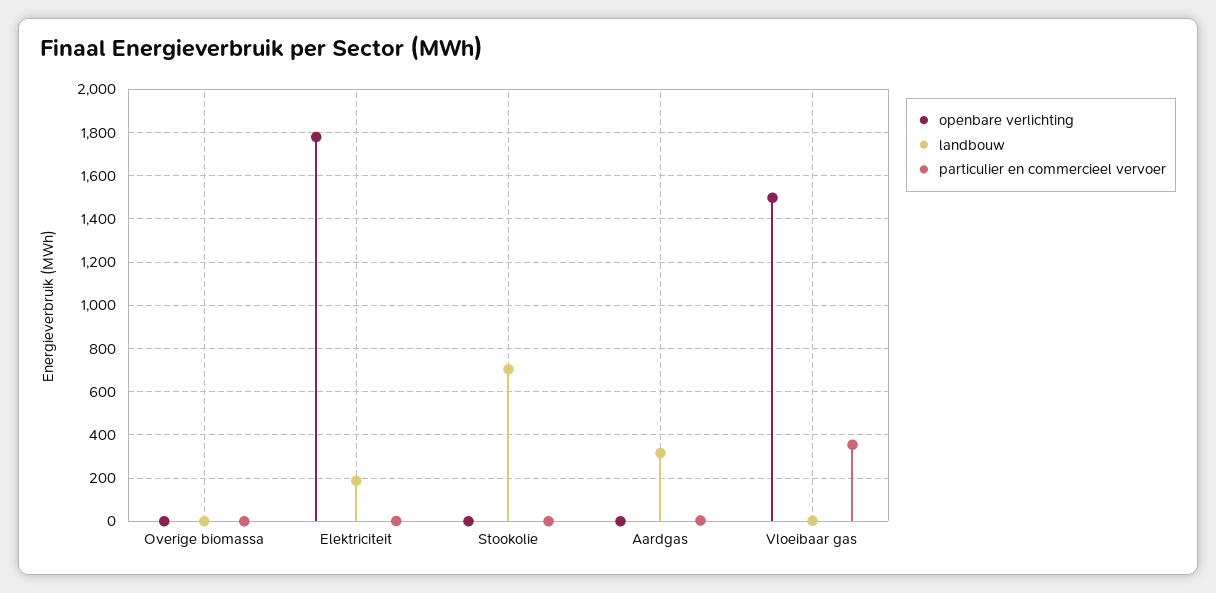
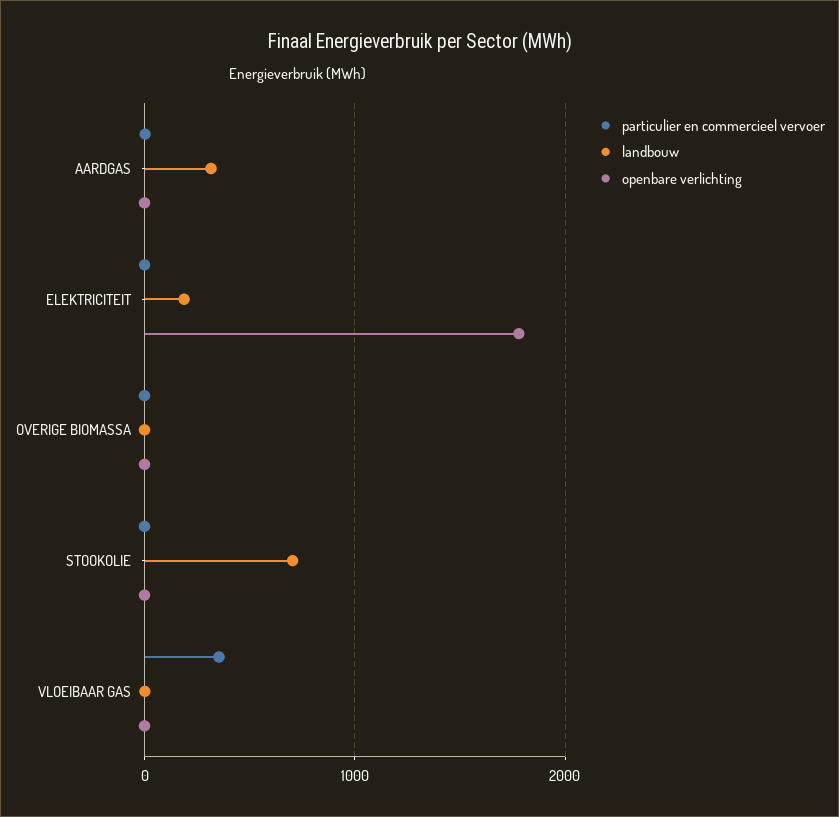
  {
    "openbare verlichting": {
      "Overige biomassa": 0,
      "Elektriciteit": 1800,
      "Stookolie": 0,
      "Aardgas": 0,
-     "Vloeibaar gas": 1500
+     "Vloeibaar gas": 0
    },
    "landbouw": {
      "Overige biomassa": 0,
      "Elektriciteit": 200,
      "Stookolie": 700,
      "Aardgas": 300,
      "Vloeibaar gas": 0
    },
    "particulier en commercieel vervoer": {
      "Overige biomassa": 0,
      "Elektriciteit": 0,
      "Stookolie": 0,
      "Aardgas": 0,
      "Vloeibaar gas": 350
    }
  }

